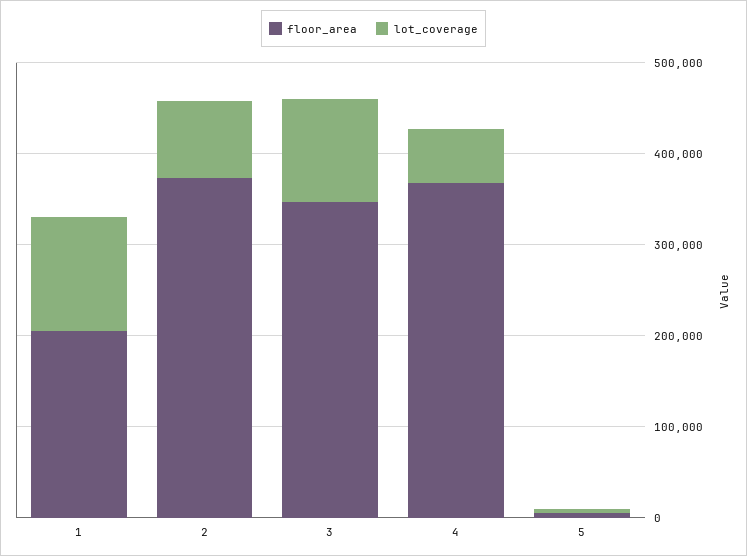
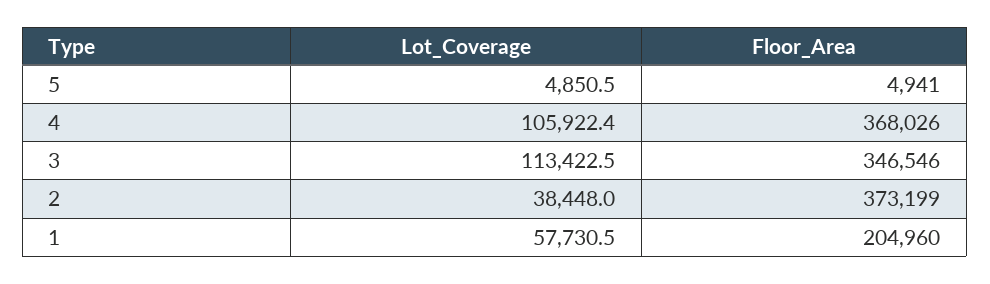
  {
    "floor_area": {
      "1": 204960,
      "2": 373199,
      "3": 346546,
      "4": 368026,
      "5": 4941
    },
    "lot_coverage": {
-     "1": 120000,
+     "1": 57730.5,
-     "2": 80000,
+     "2": 38448,
      "3": 113422.5,
-     "4": 60000,
+     "4": 105922.4,
      "5": 4850.5
    }
  }

